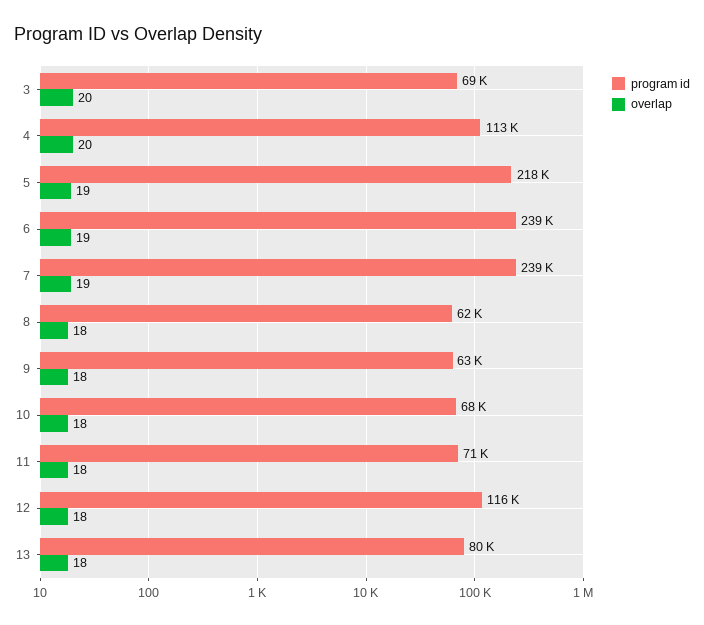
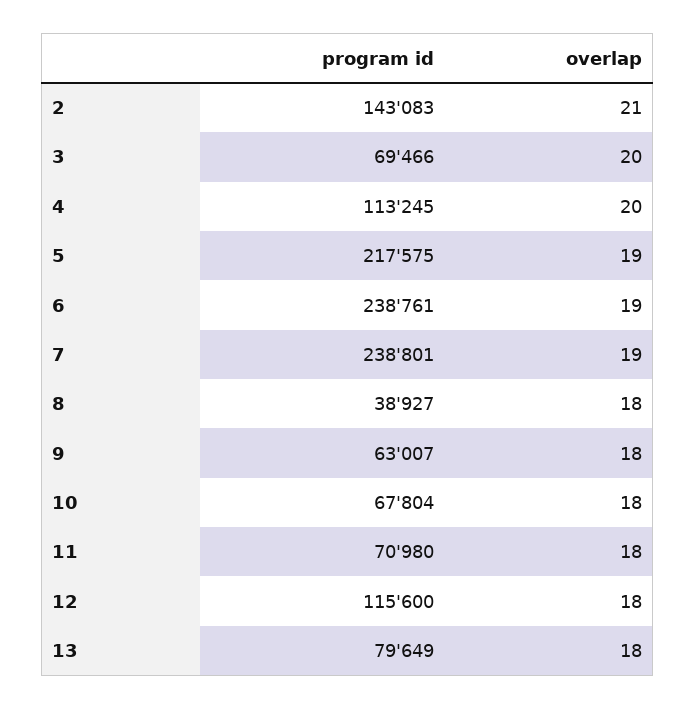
  {
    "program id": {
      "3": 69466,
      "4": 113245,
      "5": 217575,
      "6": 238761,
      "7": 238801,
-     "8": 62000,
+     "8": 38927,
      "9": 63007,
      "10": 67804,
      "11": 70980,
      "12": 115600,
-     "13": 79649
+     "13": 79649,
+     "2": 143083
    },
    "overlap": {
      "3": 20,
      "4": 20,
      "5": 19,
      "6": 19,
      "7": 19,
      "8": 18,
      "9": 18,
      "10": 18,
      "11": 18,
      "12": 18,
-     "13": 18
+     "13": 18,
+     "2": 21
    }
  }

